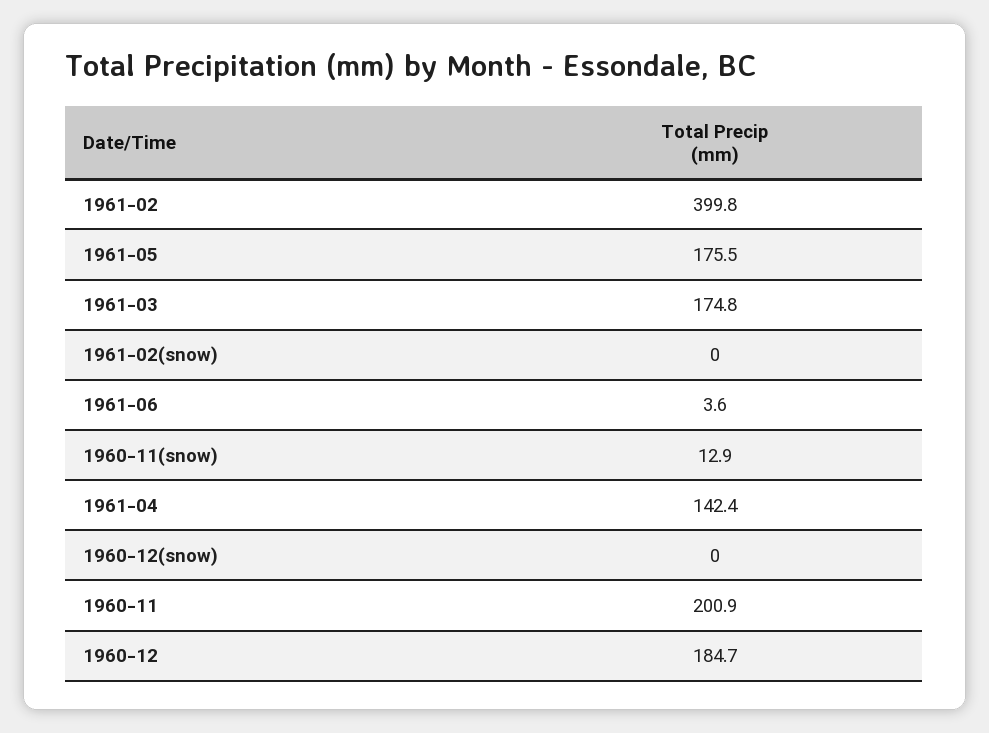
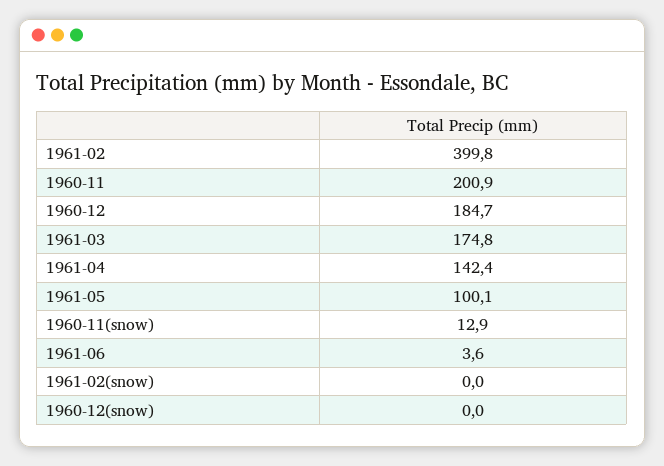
  {
    "1961-02": 399.8,
-   "1961-05": 175.5,
+   "1961-05": 100.1,
    "1961-03": 174.8,
    "1961-02(snow)": 0,
    "1961-06": 3.6,
    "1960-11(snow)": 12.9,
    "1961-04": 142.4,
    "1960-12(snow)": 0,
    "1960-11": 200.9,
    "1960-12": 184.7
  }

